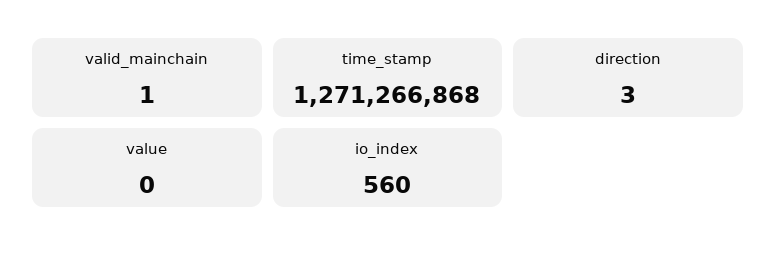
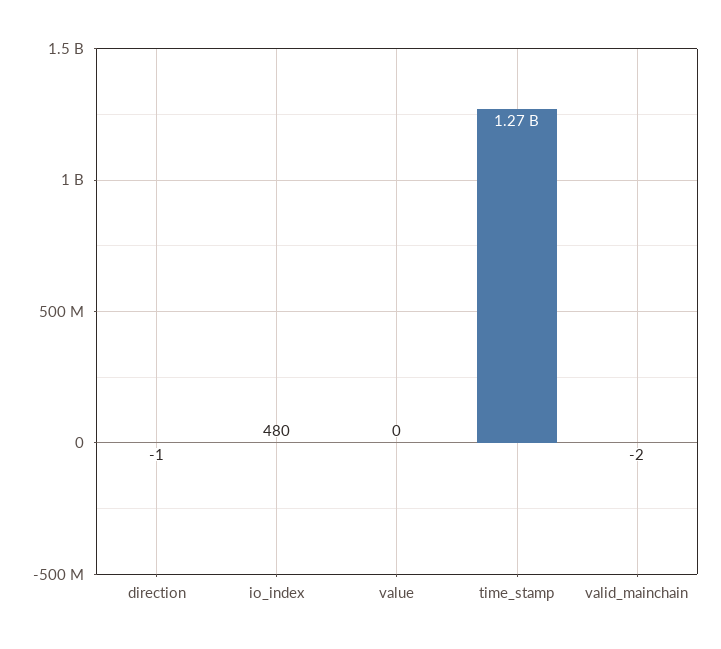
  {
-   "valid_mainchain": 1,
+   "valid_mainchain": -2,
    "time_stamp": 1271266868,
-   "direction": 3,
+   "direction": -1,
    "value": 0,
-   "io_index": 560
+   "io_index": 480
  }

